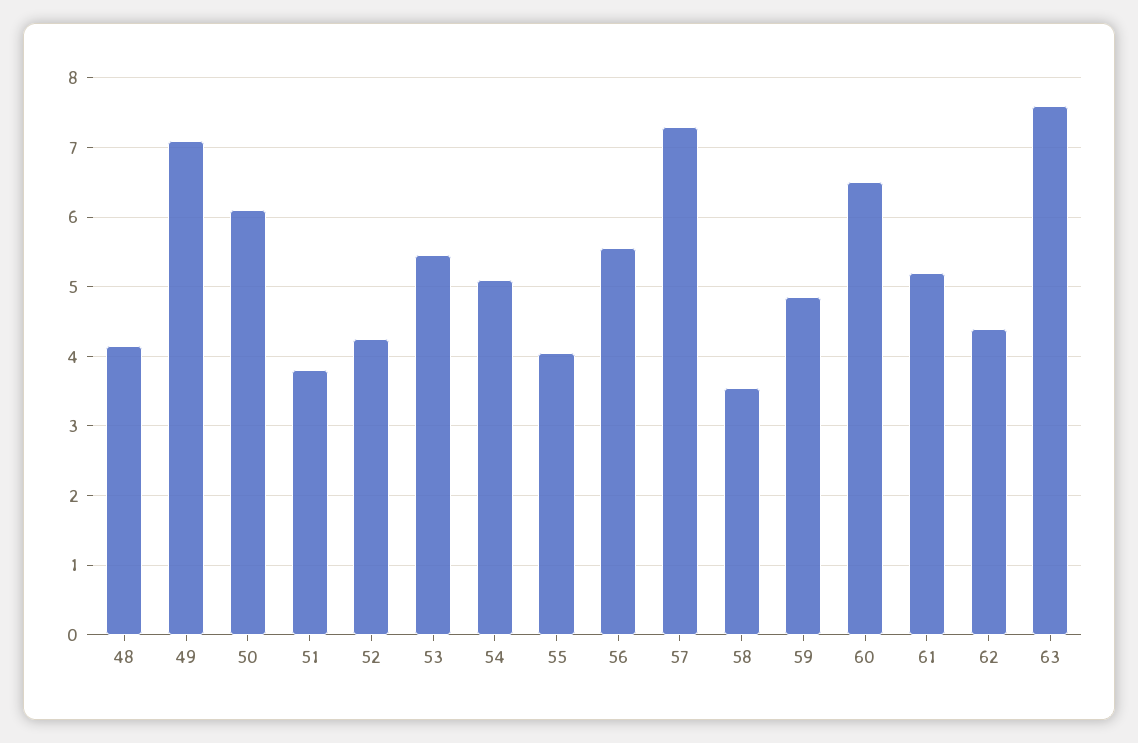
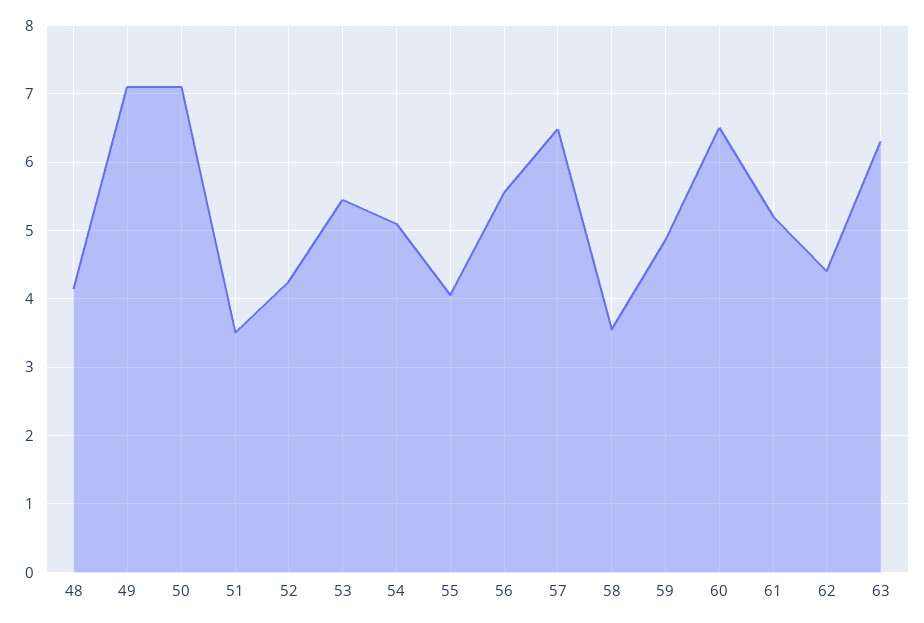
  {
    "48": 4.2,
    "49": 7.1,
-   "50": 6.1,
+   "50": 7.1,
-   "51": 3.8,
+   "51": 3.5,
    "52": 4.3,
    "53": 5.5,
    "54": 5.1,
    "55": 4.1,
    "56": 5.6,
-   "57": 7.3,
+   "57": 6.5,
    "58": 3.6,
    "59": 4.9,
    "60": 6.5,
    "61": 5.2,
    "62": 4.4,
-   "63": 7.6
+   "63": 6.3
  }

